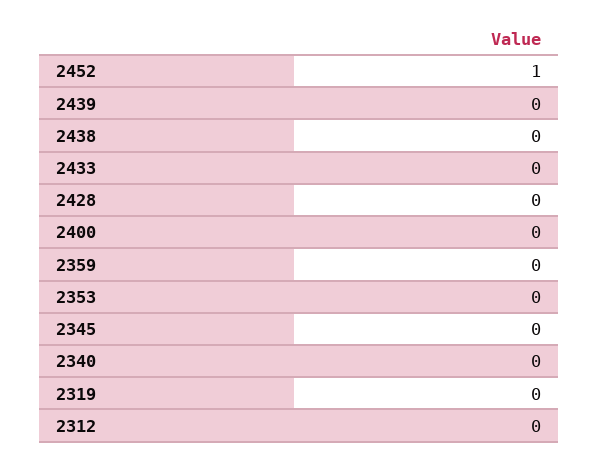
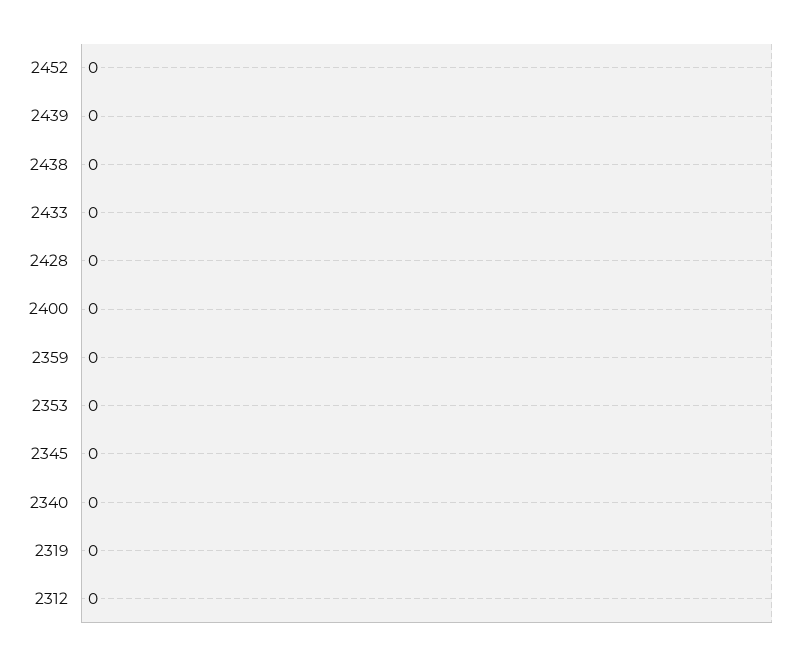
  {
-   "2452": 1,
+   "2452": 0,
    "2439": 0,
    "2438": 0,
    "2433": 0,
    "2428": 0,
    "2400": 0,
    "2359": 0,
    "2353": 0,
    "2345": 0,
    "2340": 0,
    "2319": 0,
    "2312": 0
  }

